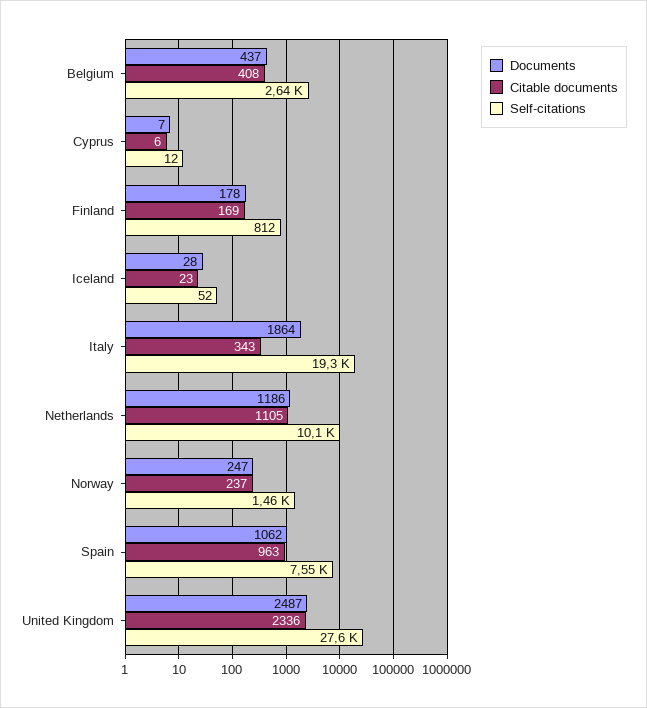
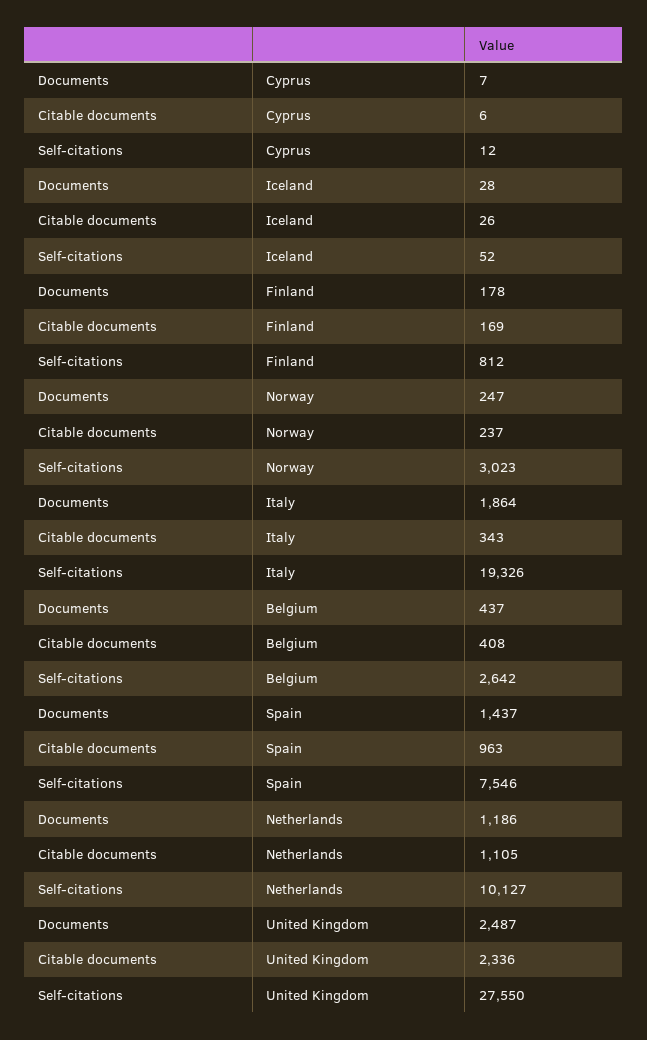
  {
    "Documents": {
      "Belgium": 437,
      "Cyprus": 7,
      "Finland": 178,
      "Iceland": 28,
      "Italy": 1864,
      "Netherlands": 1186,
      "Norway": 247,
-     "Spain": 1062,
+     "Spain": 1437,
      "United Kingdom": 2487
    },
    "Citable documents": {
      "Belgium": 408,
      "Cyprus": 6,
      "Finland": 169,
-     "Iceland": 23,
+     "Iceland": 26,
      "Italy": 343,
      "Netherlands": 1105,
      "Norway": 237,
      "Spain": 963,
      "United Kingdom": 2336
    },
    "Self-citations": {
      "Belgium": 2642,
      "Cyprus": 12,
      "Finland": 812,
      "Iceland": 52,
      "Italy": 19326,
      "Netherlands": 10127,
-     "Norway": 1460,
+     "Norway": 3023,
      "Spain": 7546,
      "United Kingdom": 27550
    }
  }

